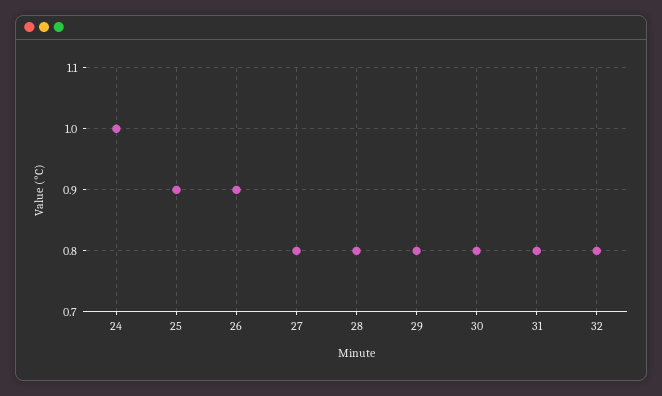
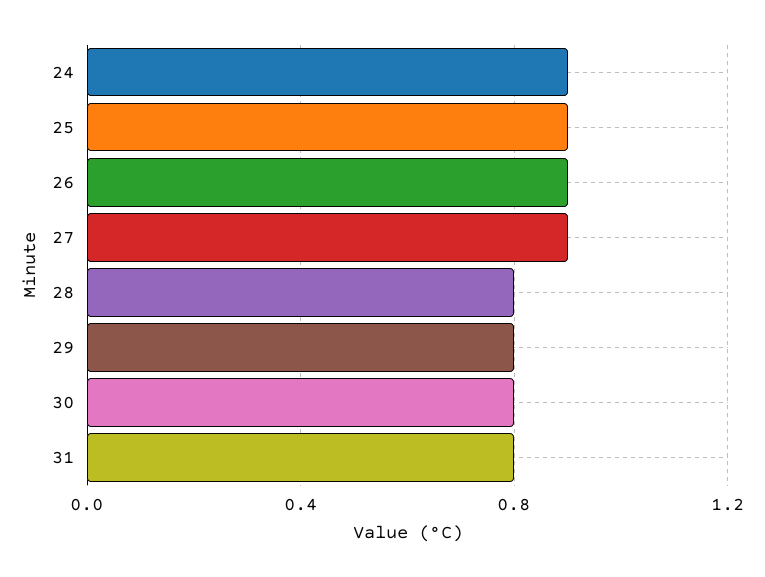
  {
-   "24": 1,
+   "24": 0.9,
    "25": 0.9,
    "26": 0.9,
-   "27": 0.8,
+   "27": 0.9,
    "28": 0.8,
    "29": 0.8,
    "30": 0.8,
-   "31": 0.8,
+   "31": 0.8
-   "32": 0.8
  }

